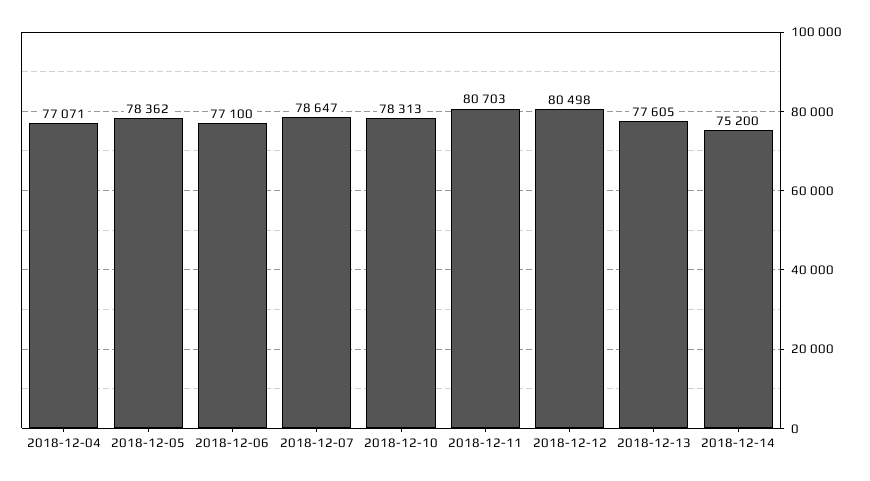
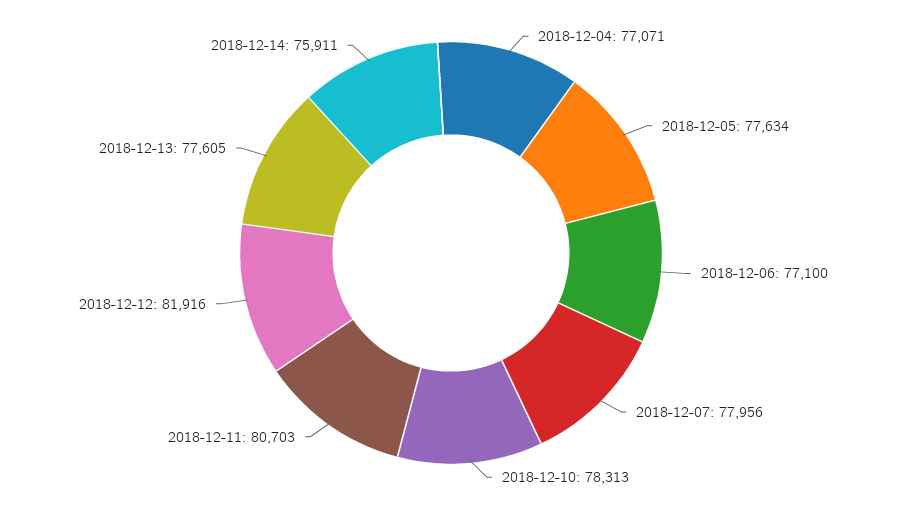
  {
    "2018-12-04": 77071,
-   "2018-12-05": 78362,
+   "2018-12-05": 77634,
    "2018-12-06": 77100,
-   "2018-12-07": 78647,
+   "2018-12-07": 77956,
    "2018-12-10": 78313,
    "2018-12-11": 80703,
-   "2018-12-12": 80498,
+   "2018-12-12": 81916,
    "2018-12-13": 77605,
-   "2018-12-14": 75200
+   "2018-12-14": 75911
  }

